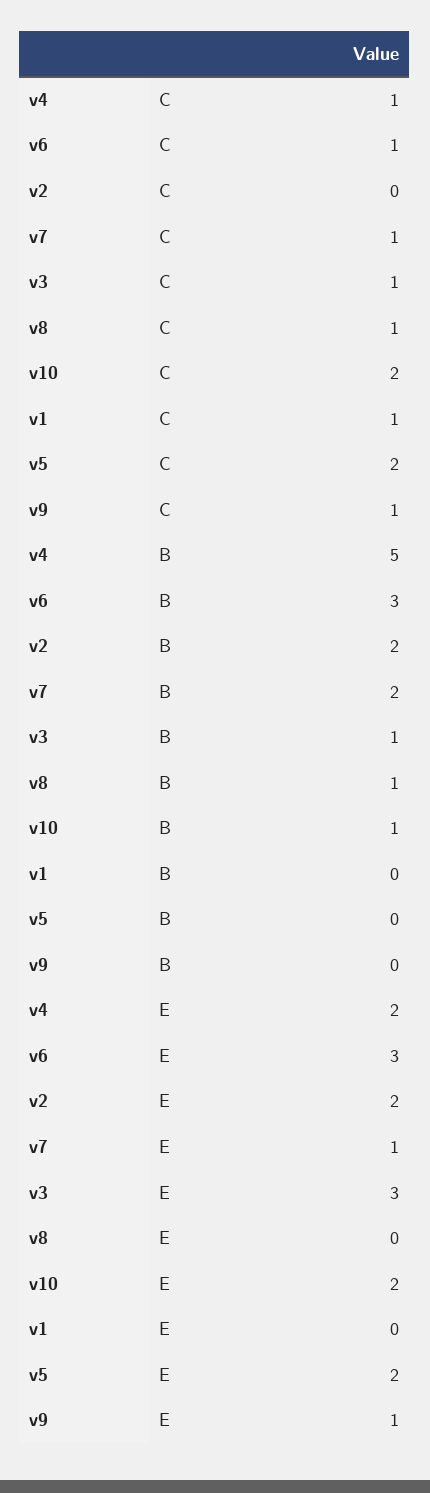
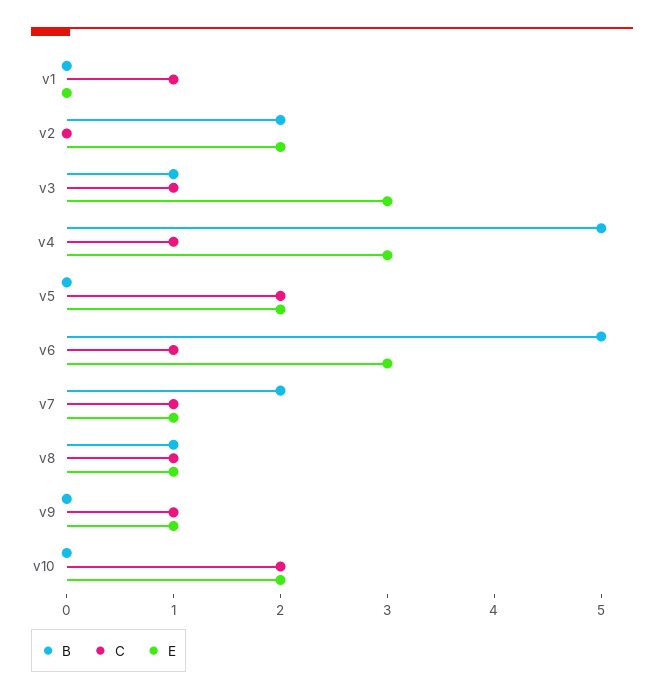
  {
    "C": {
      "v4": 1,
      "v6": 1,
      "v2": 0,
      "v7": 1,
      "v3": 1,
      "v8": 1,
      "v10": 2,
      "v1": 1,
      "v5": 2,
      "v9": 1
    },
    "B": {
      "v4": 5,
-     "v6": 3,
+     "v6": 5,
      "v2": 2,
      "v7": 2,
      "v3": 1,
      "v8": 1,
-     "v10": 1,
+     "v10": 0,
      "v1": 0,
      "v5": 0,
      "v9": 0
    },
    "E": {
-     "v4": 2,
+     "v4": 3,
      "v6": 3,
      "v2": 2,
      "v7": 1,
      "v3": 3,
-     "v8": 0,
+     "v8": 1,
      "v10": 2,
      "v1": 0,
      "v5": 2,
      "v9": 1
    }
  }

